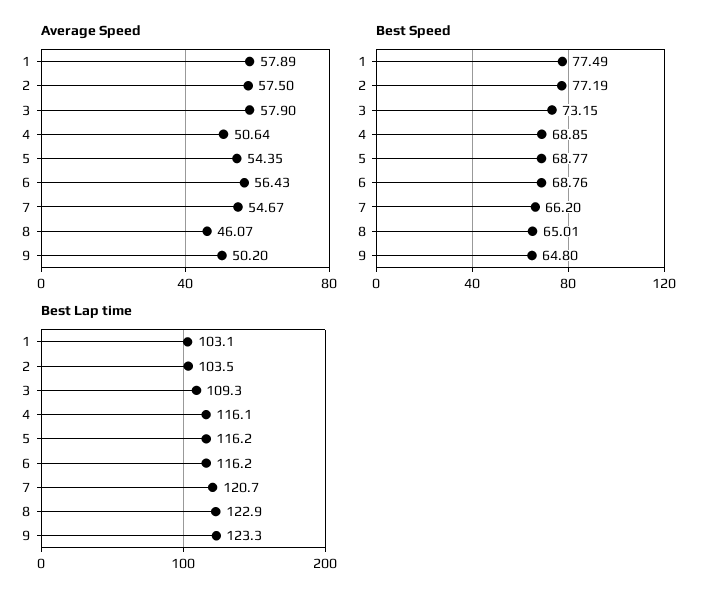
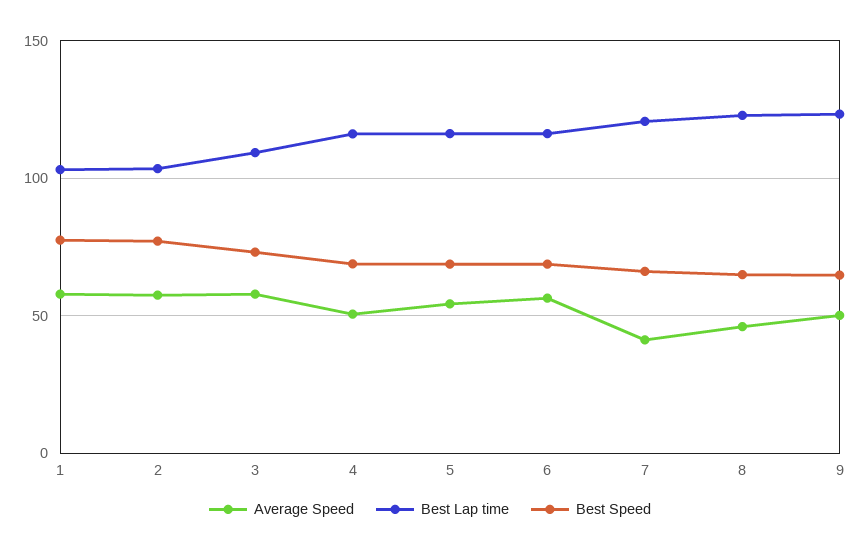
  {
    "Average Speed": {
      "1": 57.89,
      "2": 57.5,
      "3": 57.9,
      "4": 50.64,
      "5": 54.35,
      "6": 56.43,
-     "7": 54.67,
+     "7": 40,
      "8": 46.07,
      "9": 50.2
    },
    "Best Speed": {
      "1": 77.49,
      "2": 77.19,
      "3": 73.15,
      "4": 68.85,
      "5": 68.77,
      "6": 68.76,
      "7": 66.2,
      "8": 65.01,
      "9": 64.8
    },
    "Best Lap time": {
      "1": 103.1,
      "2": 103.5,
      "3": 109.3,
      "4": 116.1,
      "5": 116.2,
      "6": 116.2,
      "7": 120.7,
      "8": 122.9,
      "9": 123.3
    }
  }

